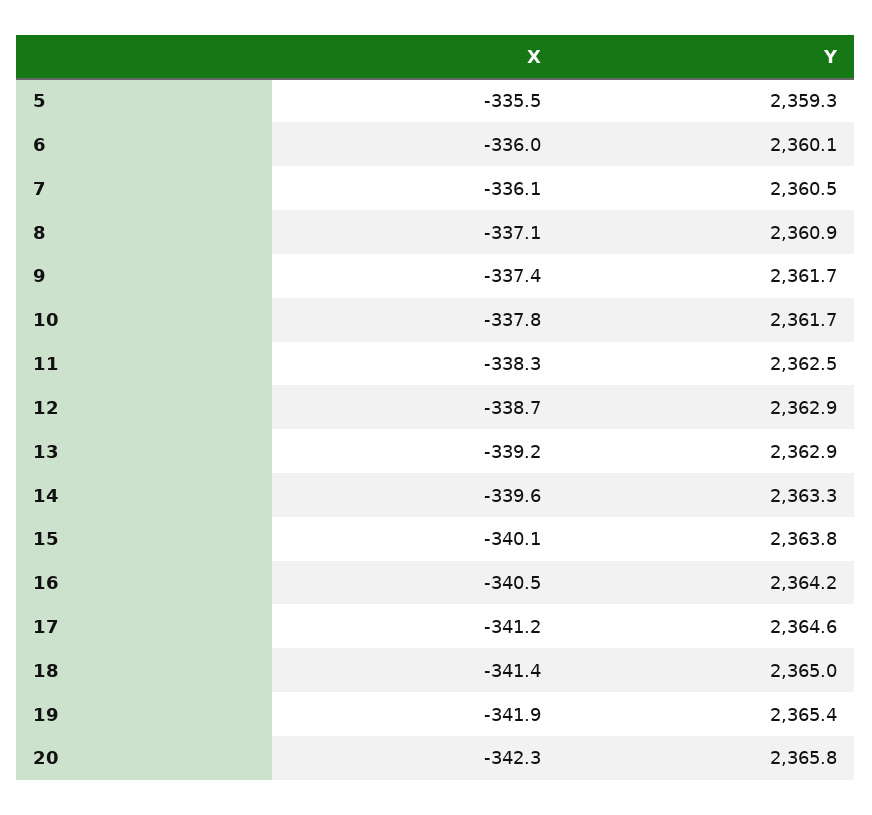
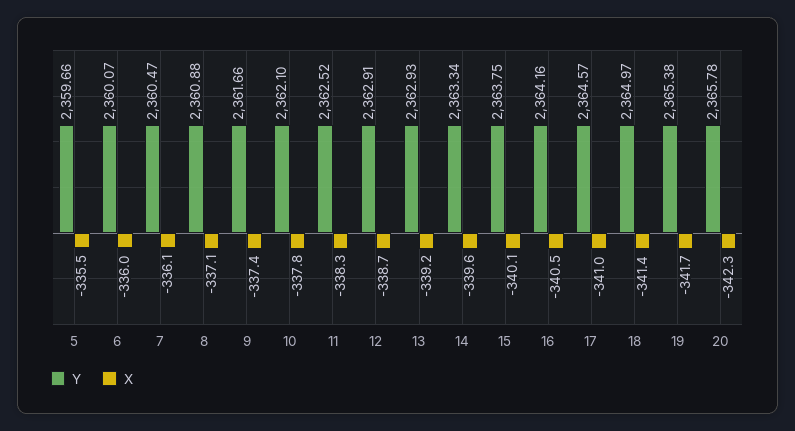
  {
    "X": {
      "5": -335.5,
      "6": -336,
      "7": -336.1,
      "8": -337.1,
      "9": -337.4,
      "10": -337.8,
      "11": -338.3,
      "12": -338.7,
      "13": -339.2,
      "14": -339.6,
      "15": -340.1,
      "16": -340.5,
-     "17": -341.2,
+     "17": -341,
      "18": -341.4,
-     "19": -341.9,
+     "19": -341.7,
      "20": -342.3
    },
    "Y": {
-     "5": 2359.3,
+     "5": 2359.66,
      "6": 2360.07,
      "7": 2360.47,
      "8": 2360.88,
      "9": 2361.66,
-     "10": 2361.7,
+     "10": 2362.1,
      "11": 2362.52,
      "12": 2362.91,
      "13": 2362.93,
      "14": 2363.34,
      "15": 2363.75,
      "16": 2364.16,
      "17": 2364.57,
      "18": 2364.97,
      "19": 2365.38,
      "20": 2365.78
    }
  }

